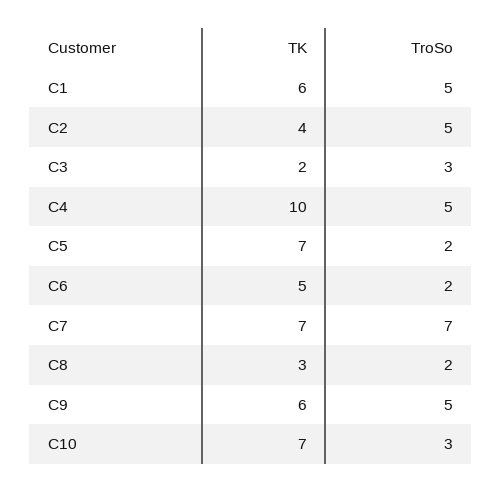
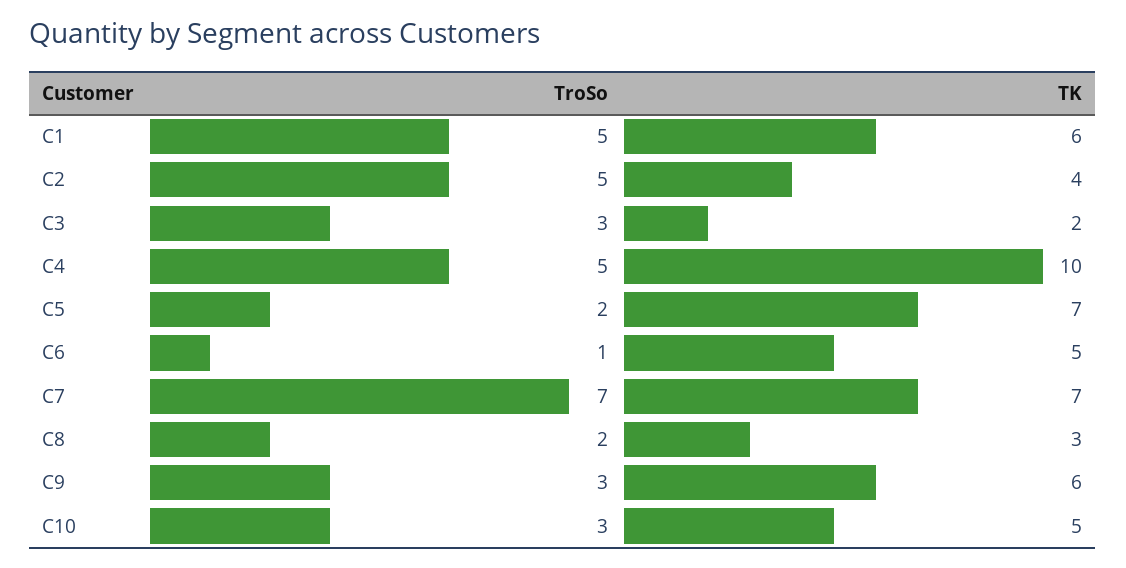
  {
    "TK": {
      "C1": 6,
      "C2": 4,
      "C3": 2,
      "C4": 10,
      "C5": 7,
      "C6": 5,
      "C7": 7,
      "C8": 3,
      "C9": 6,
-     "C10": 7
+     "C10": 5
    },
    "TroSo": {
      "C1": 5,
      "C2": 5,
      "C3": 3,
      "C4": 5,
      "C5": 2,
-     "C6": 2,
+     "C6": 1,
      "C7": 7,
      "C8": 2,
-     "C9": 5,
+     "C9": 3,
      "C10": 3
    }
  }

